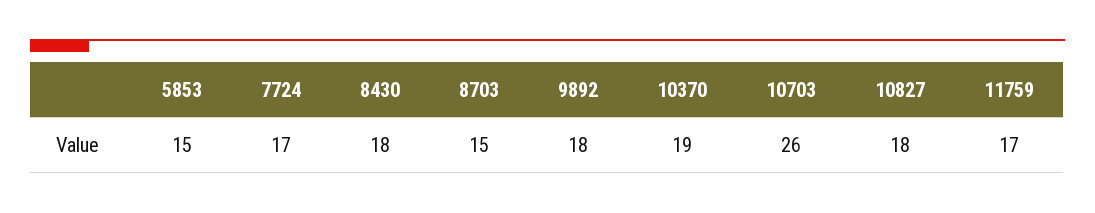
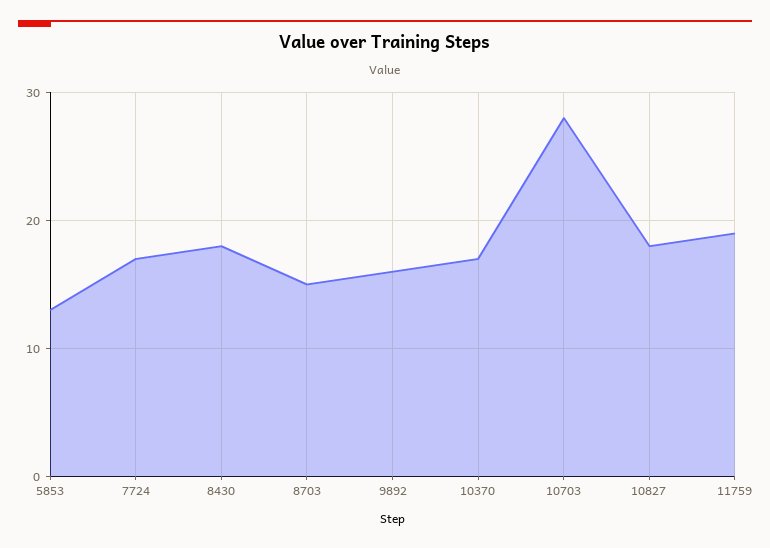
  {
-   "5853": 15,
+   "5853": 13,
    "7724": 17,
    "8430": 18,
    "8703": 15,
-   "9892": 18,
+   "9892": 16,
-   "10370": 19,
+   "10370": 17,
-   "10703": 26,
+   "10703": 28,
    "10827": 18,
-   "11759": 17
+   "11759": 19
  }

